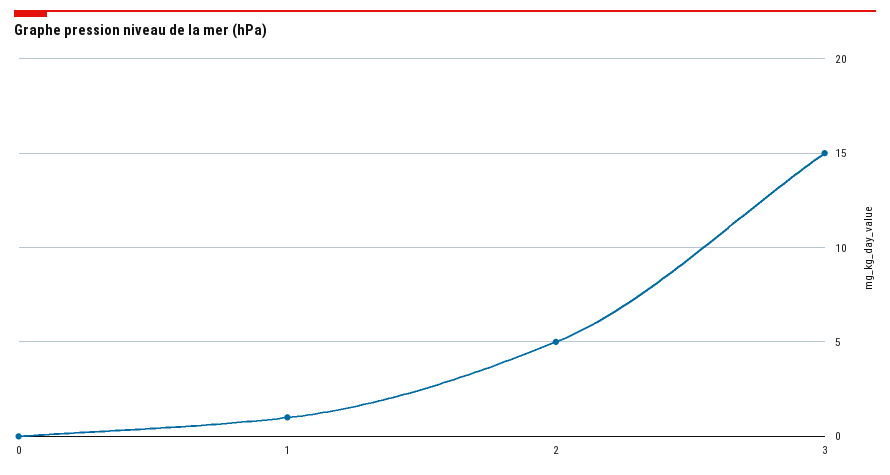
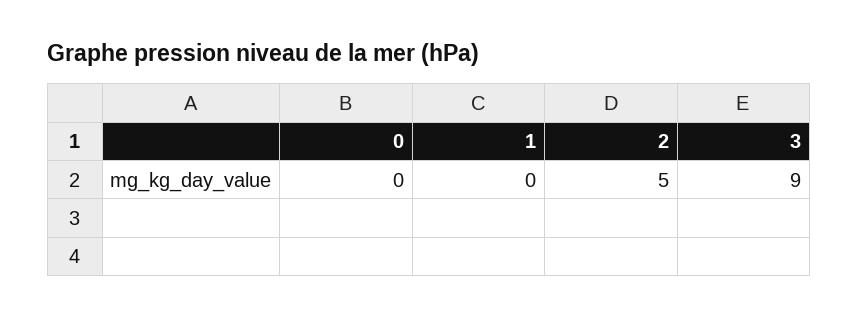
  {
    "0": 0,
-   "1": 1,
+   "1": 0,
    "2": 5,
-   "3": 15
+   "3": 9
  }

